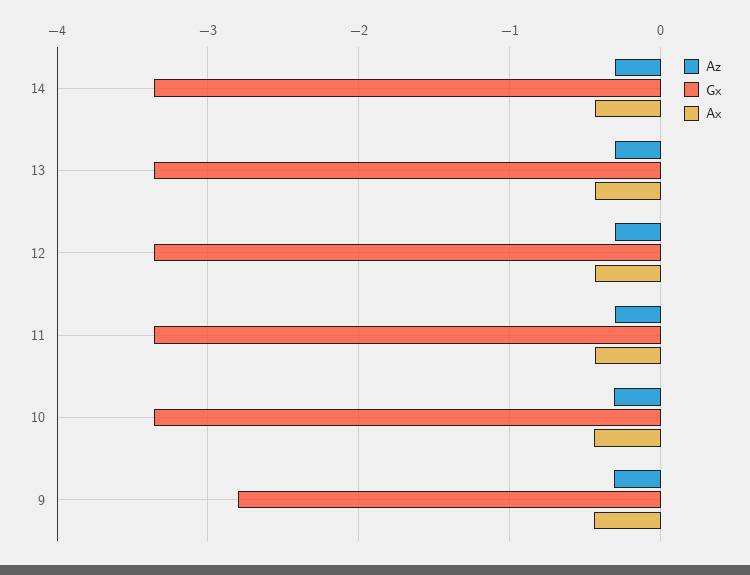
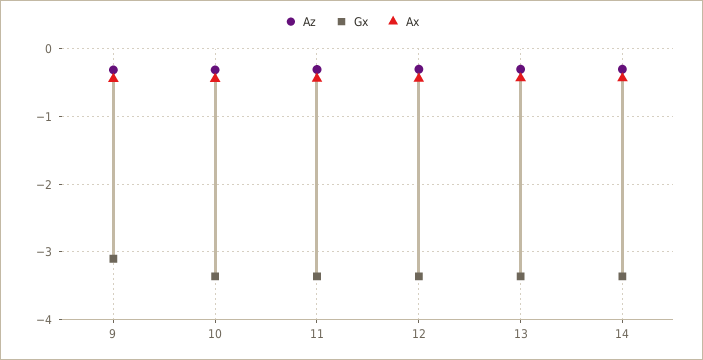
  {
    "Az": {
      "14": -0.3,
      "13": -0.3,
      "12": -0.3,
      "11": -0.3,
      "10": -0.3,
      "9": -0.3
    },
    "Gx": {
      "14": -3.4,
      "13": -3.4,
      "12": -3.4,
      "11": -3.4,
      "10": -3.4,
-     "9": -2.8
+     "9": -3.1
    },
    "Ax": {
      "14": -0.4,
      "13": -0.4,
      "12": -0.4,
      "11": -0.4,
      "10": -0.4,
      "9": -0.4
    }
  }

